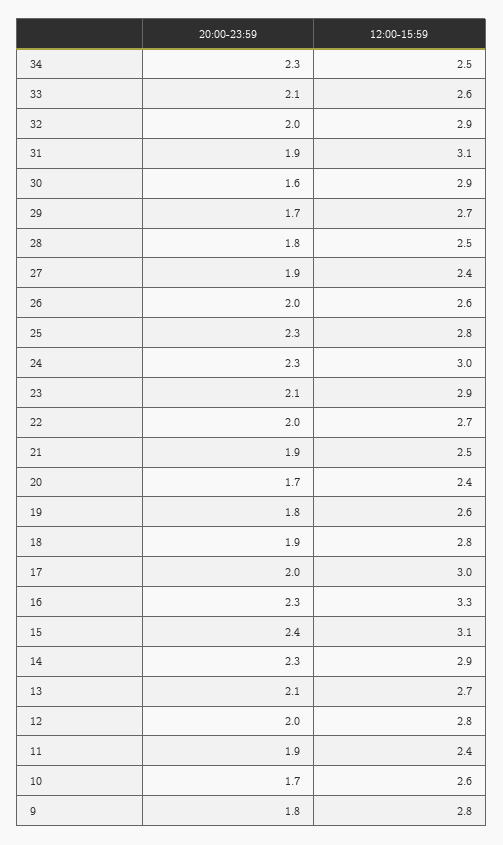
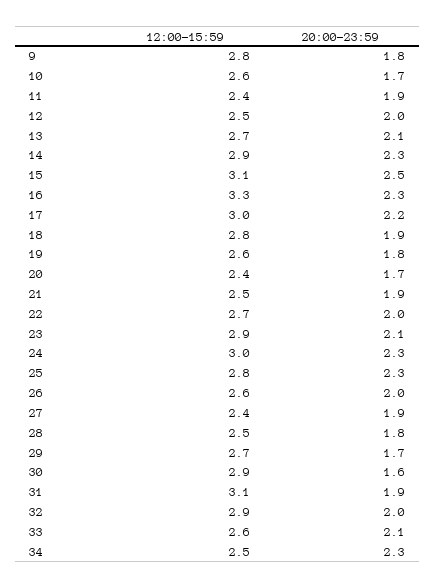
  {
    "20:00-23:59": {
      "34": 2.3,
      "33": 2.1,
      "32": 2,
      "31": 1.9,
      "30": 1.6,
      "29": 1.7,
      "28": 1.8,
      "27": 1.9,
      "26": 2,
      "25": 2.3,
      "24": 2.3,
      "23": 2.1,
      "22": 2,
      "21": 1.9,
      "20": 1.7,
      "19": 1.8,
      "18": 1.9,
-     "17": 2,
+     "17": 2.2,
      "16": 2.3,
-     "15": 2.4,
+     "15": 2.5,
      "14": 2.3,
      "13": 2.1,
      "12": 2,
      "11": 1.9,
      "10": 1.7,
      "9": 1.8
    },
    "12:00-15:59": {
      "34": 2.5,
      "33": 2.6,
      "32": 2.9,
      "31": 3.1,
      "30": 2.9,
      "29": 2.7,
      "28": 2.5,
      "27": 2.4,
      "26": 2.6,
      "25": 2.8,
      "24": 3,
      "23": 2.9,
      "22": 2.7,
      "21": 2.5,
      "20": 2.4,
      "19": 2.6,
      "18": 2.8,
      "17": 3,
      "16": 3.3,
      "15": 3.1,
      "14": 2.9,
      "13": 2.7,
-     "12": 2.8,
+     "12": 2.5,
      "11": 2.4,
      "10": 2.6,
      "9": 2.8
    }
  }

